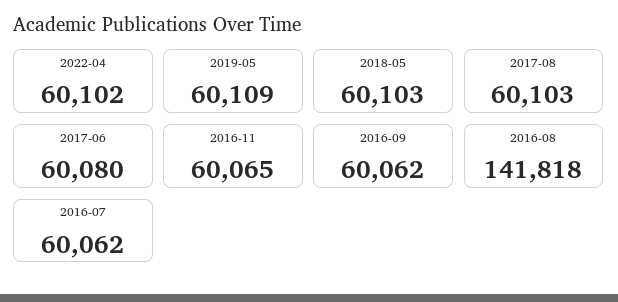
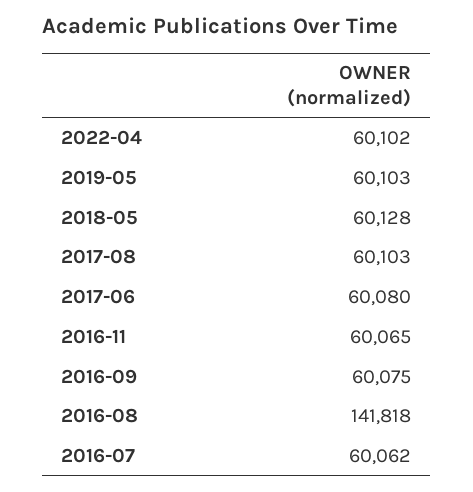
  {
    "2022-04": 60102,
-   "2019-05": 60109,
+   "2019-05": 60103,
-   "2018-05": 60103,
+   "2018-05": 60128,
    "2017-08": 60103,
    "2017-06": 60080,
    "2016-11": 60065,
-   "2016-09": 60062,
+   "2016-09": 60075,
    "2016-08": 141818,
    "2016-07": 60062
  }

